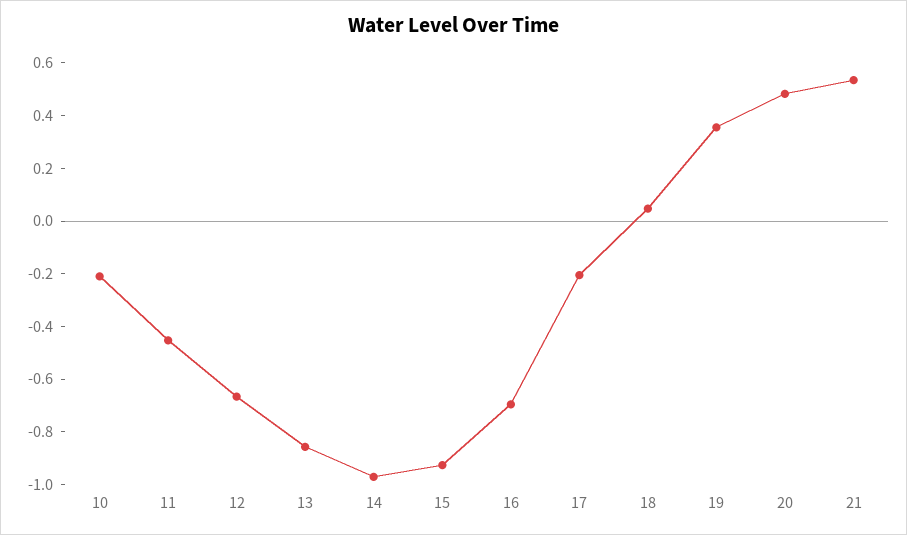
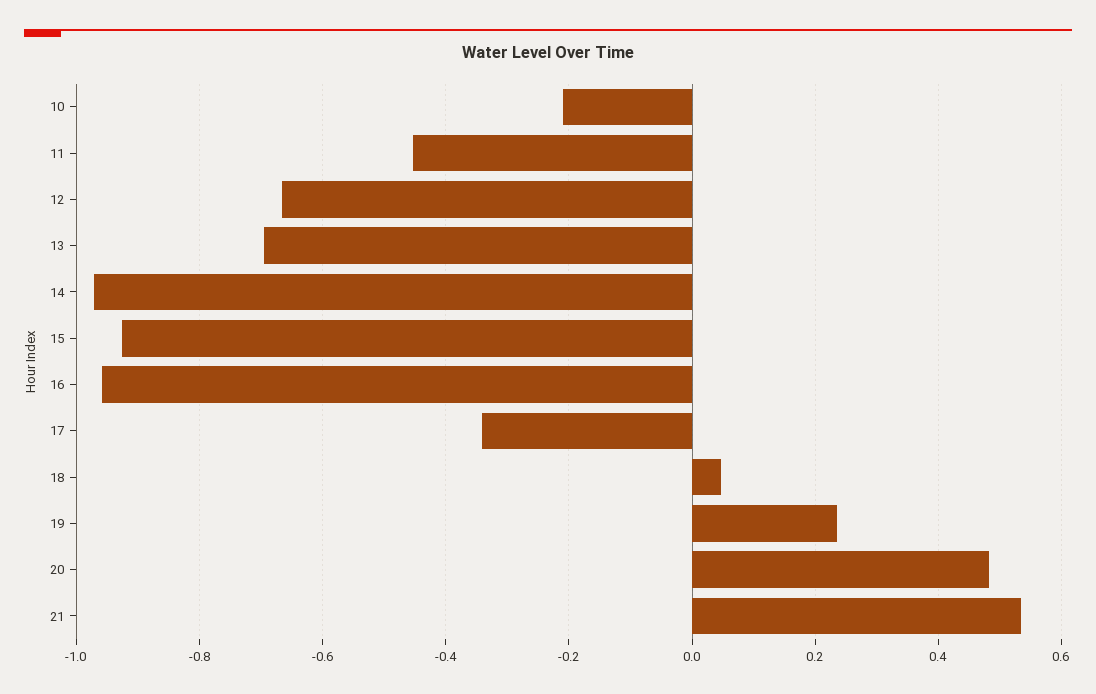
  {
    "10": -0.22,
    "11": -0.46,
    "12": -0.66,
-   "13": -0.85,
+   "13": -0.7,
    "14": -0.98,
    "15": -0.92,
-   "16": -0.7,
+   "16": -0.96,
-   "17": -0.2,
+   "17": -0.34,
    "18": 0.04,
-   "19": 0.35,
+   "19": 0.24,
    "20": 0.48,
    "21": 0.54
  }

